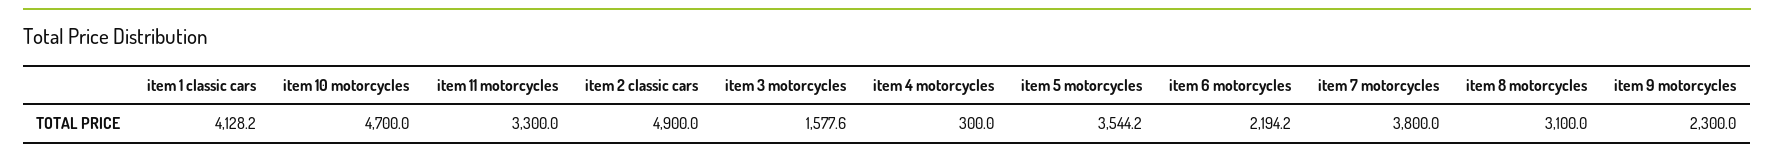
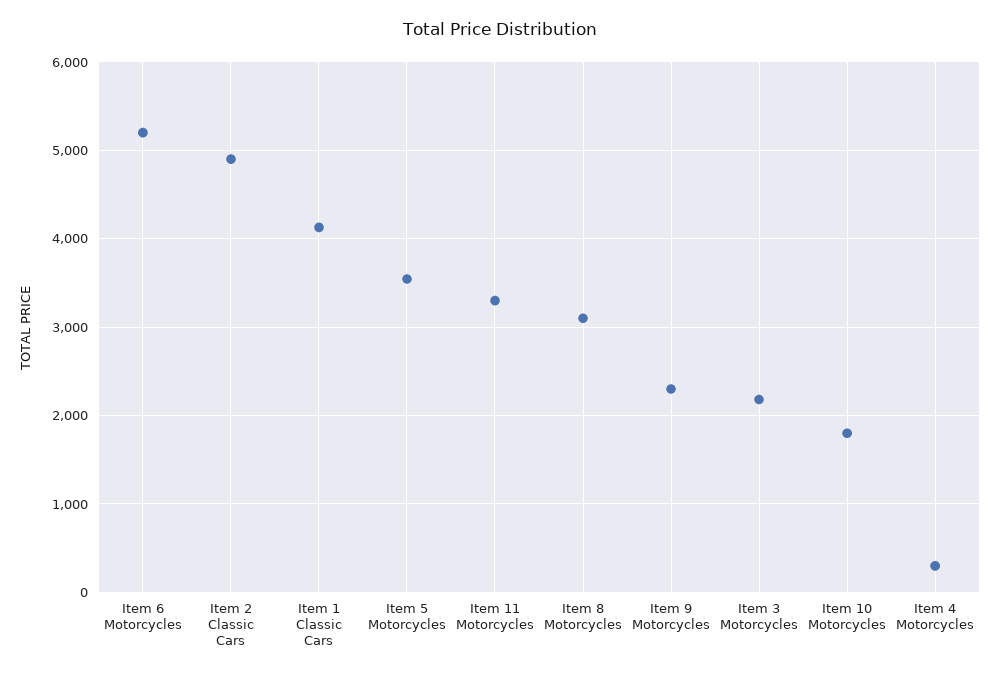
  {
    "item 1 classic cars": 4128.2,
-   "item 10 motorcycles": 4700,
+   "item 10 motorcycles": 1800,
    "item 11 motorcycles": 3300,
    "item 2 classic cars": 4900,
-   "item 3 motorcycles": 1577.6,
+   "item 3 motorcycles": 2200,
    "item 4 motorcycles": 300,
    "item 5 motorcycles": 3544.2,
-   "item 6 motorcycles": 2194.2,
+   "item 6 motorcycles": 5200,
-   "item 7 motorcycles": 3800,
    "item 8 motorcycles": 3100,
    "item 9 motorcycles": 2300
  }

